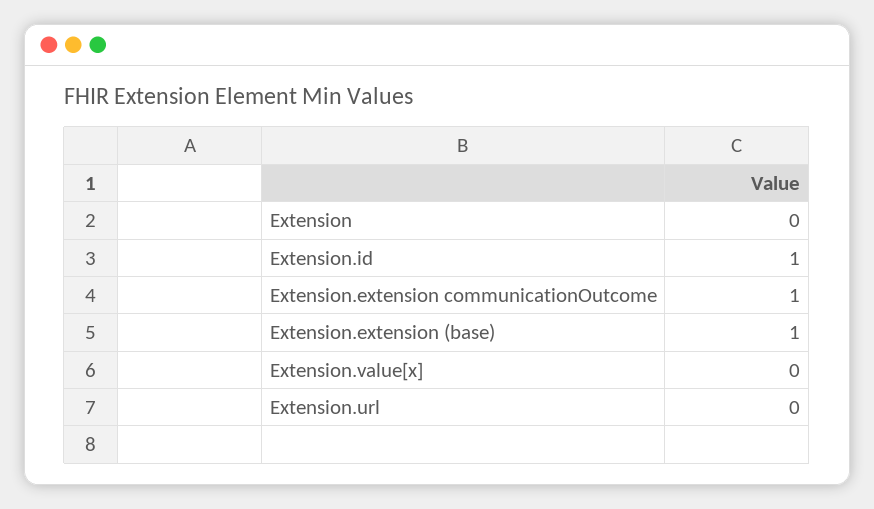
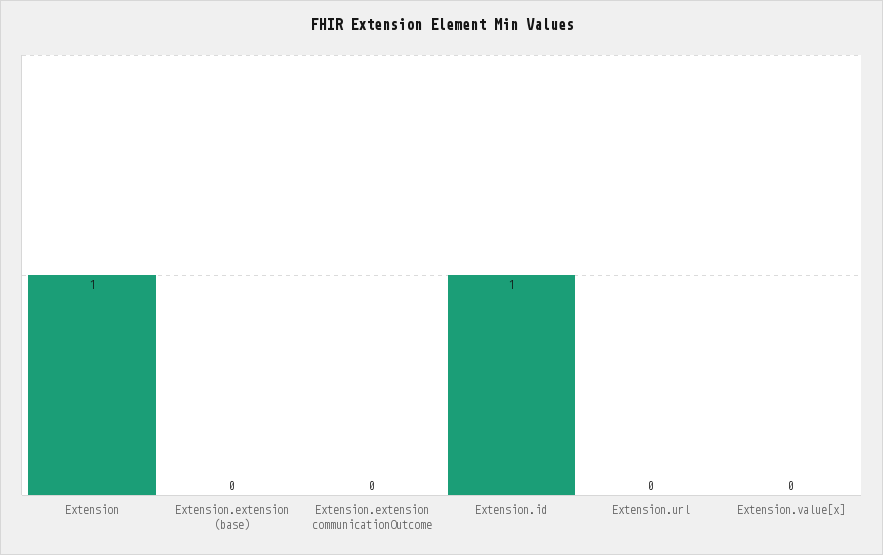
  {
-   "Extension": 0,
+   "Extension": 1,
    "Extension.id": 1,
-   "Extension.extension communicationOutcome": 1,
+   "Extension.extension communicationOutcome": 0,
-   "Extension.extension (base)": 1,
+   "Extension.extension (base)": 0,
    "Extension.value[x]": 0,
    "Extension.url": 0
  }

